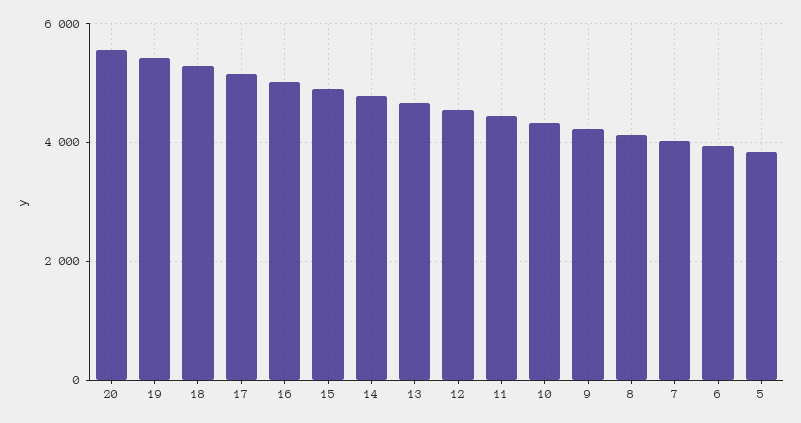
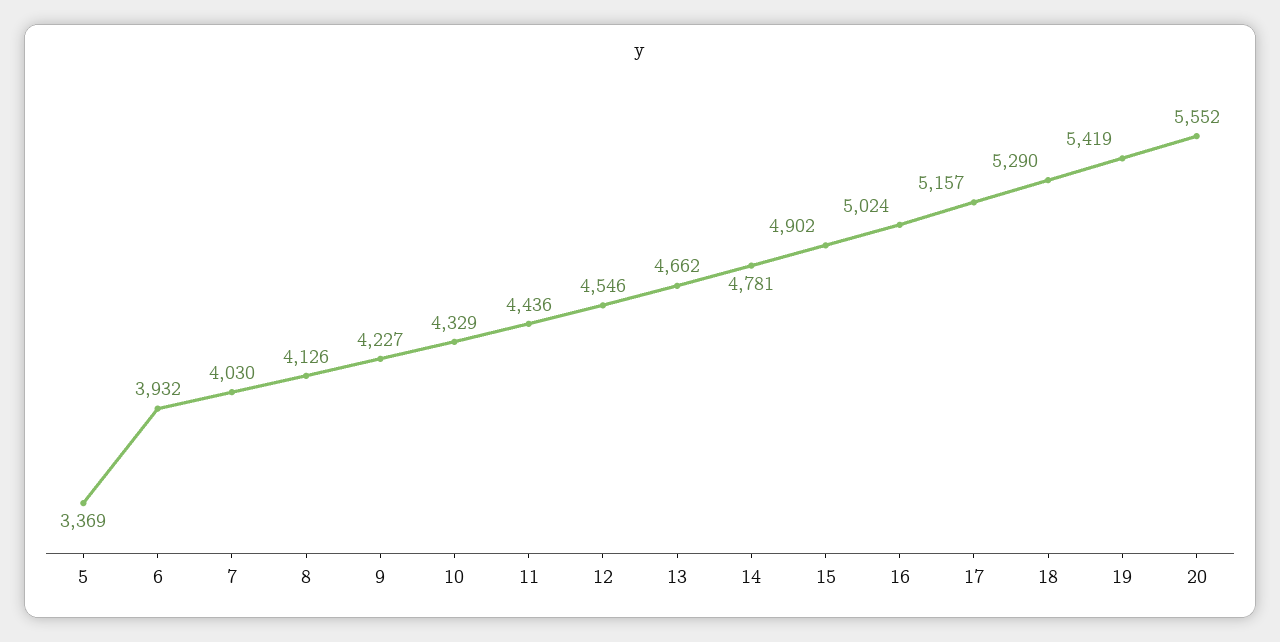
  {
    "20": 5552,
    "19": 5419,
    "18": 5290,
    "17": 5157,
    "16": 5024,
    "15": 4902,
    "14": 4781,
    "13": 4662,
    "12": 4546,
    "11": 4436,
    "10": 4329,
    "9": 4227,
    "8": 4126,
    "7": 4030,
    "6": 3932,
-   "5": 3800
+   "5": 3369
  }

